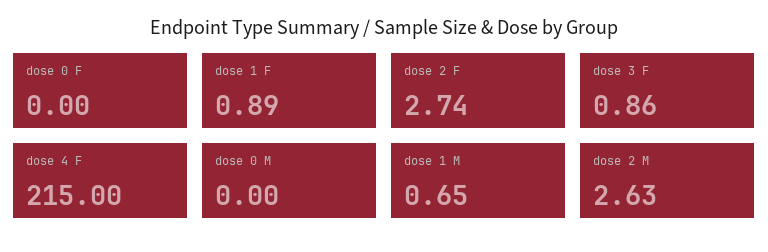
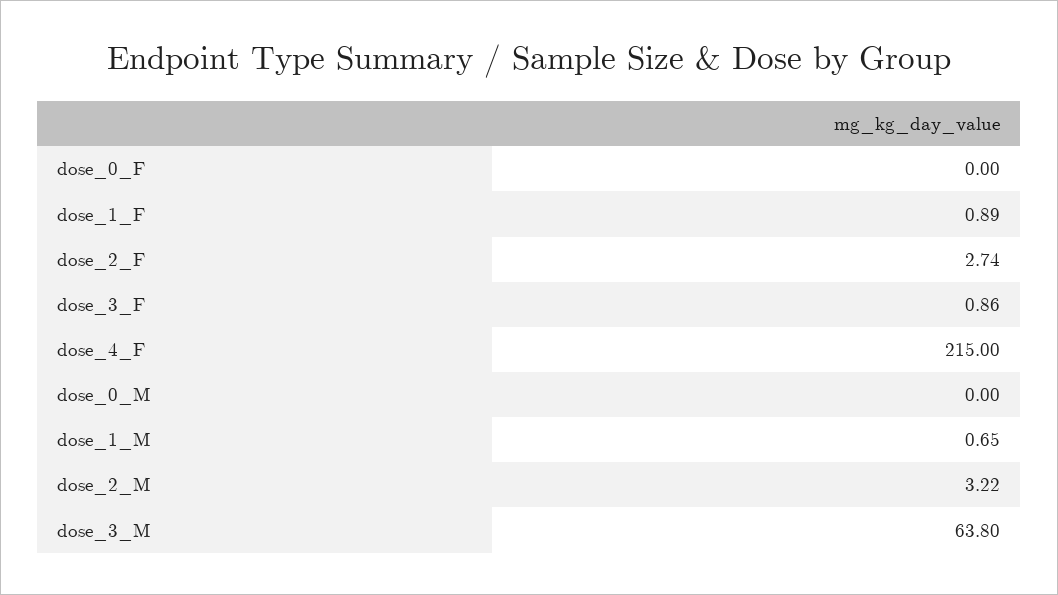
  {
    "dose 0 F": 0,
    "dose 1 F": 0.89,
    "dose 2 F": 2.74,
    "dose 3 F": 0.86,
    "dose 4 F": 215,
    "dose 0 M": 0,
    "dose 1 M": 0.65,
-   "dose 2 M": 2.63
+   "dose 2 M": 3.22,
+   "dose_3_M": 63.8
  }

